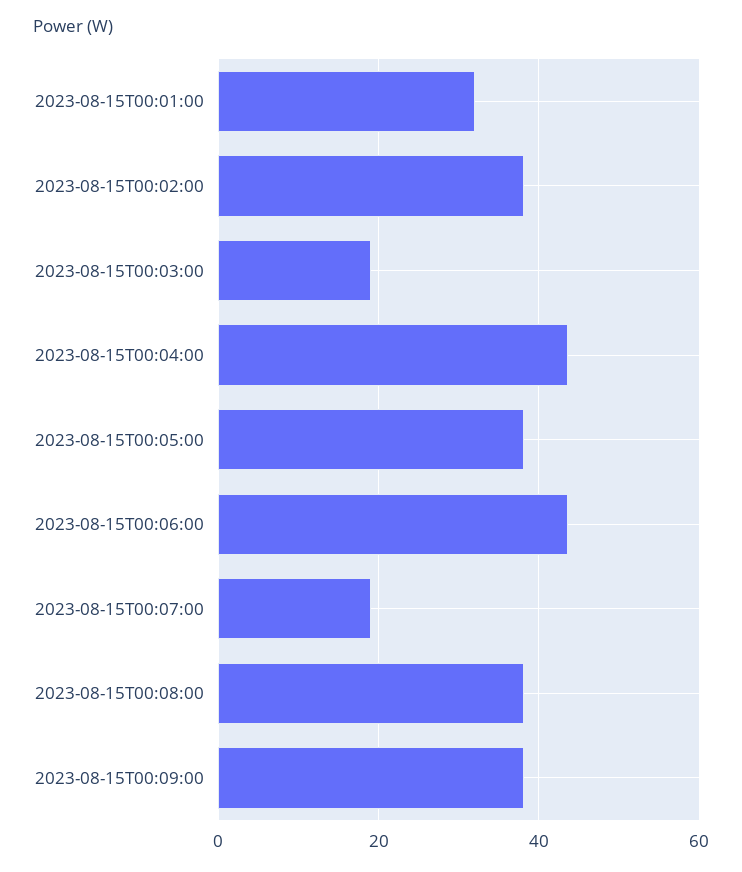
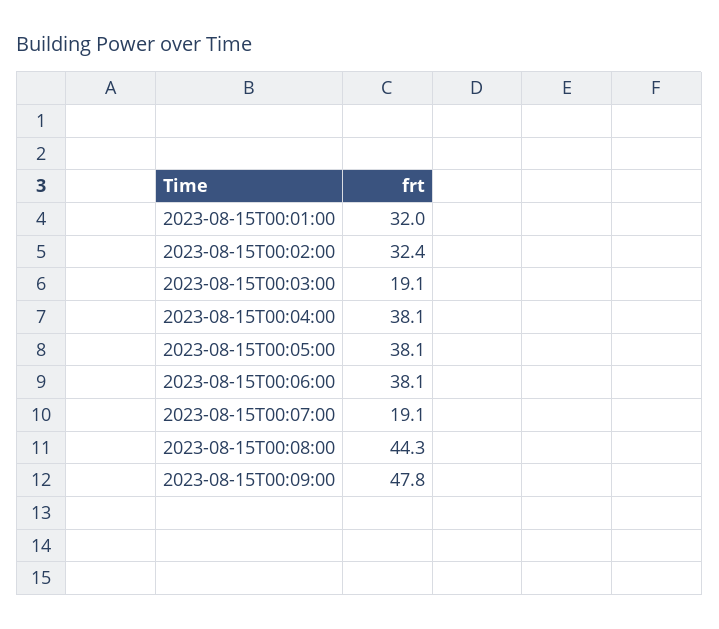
  {
    "2023-08-15T00:01:00": 32,
-   "2023-08-15T00:02:00": 38,
+   "2023-08-15T00:02:00": 32.4,
    "2023-08-15T00:03:00": 19.1,
-   "2023-08-15T00:04:00": 44,
+   "2023-08-15T00:04:00": 38.1,
    "2023-08-15T00:05:00": 38.1,
-   "2023-08-15T00:06:00": 44,
+   "2023-08-15T00:06:00": 38.1,
    "2023-08-15T00:07:00": 19.1,
-   "2023-08-15T00:08:00": 38,
+   "2023-08-15T00:08:00": 44.3,
-   "2023-08-15T00:09:00": 38
+   "2023-08-15T00:09:00": 47.8
  }

